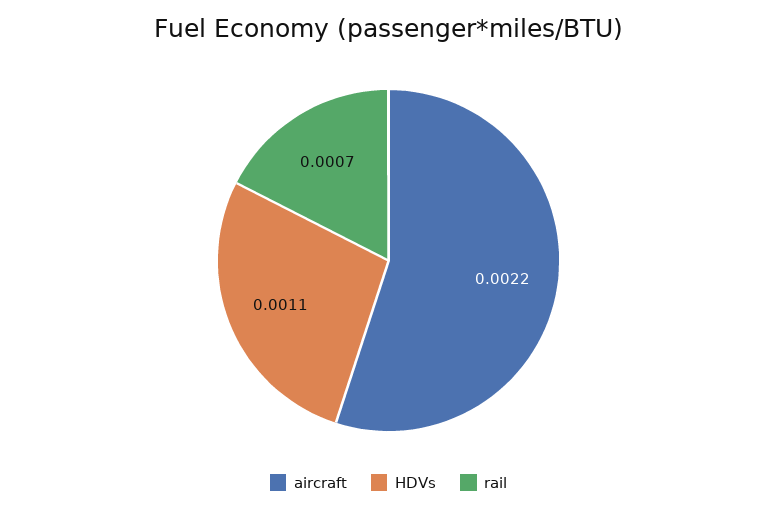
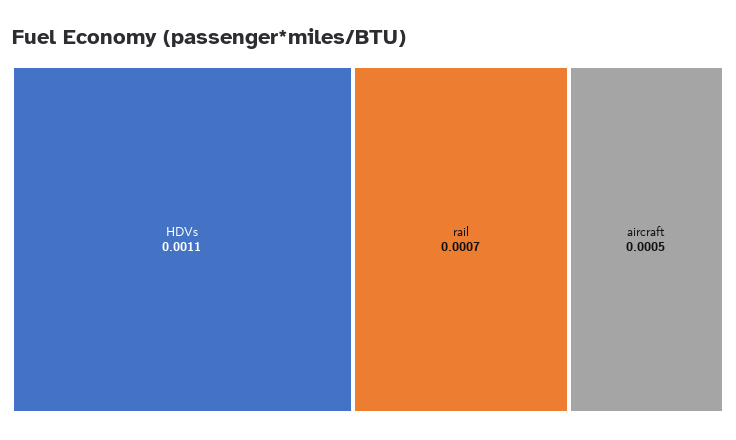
  {
-   "aircraft": 0.0022,
+   "aircraft": 0.0005,
    "HDVs": 0.0011,
    "rail": 0.0007
  }

